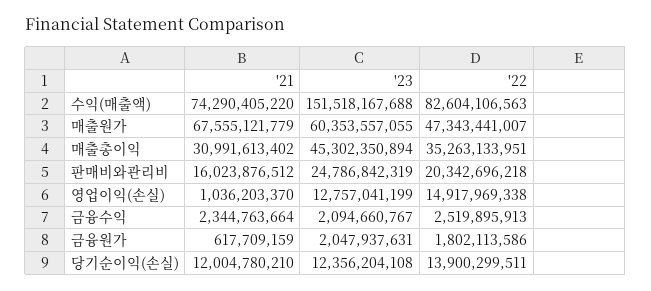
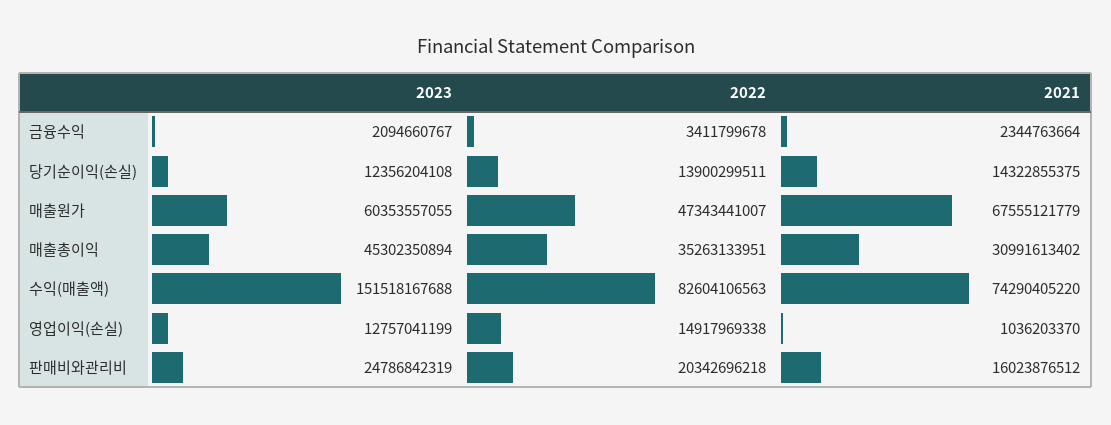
  {
    "'21": {
      "수익(매출액)": 74290405220,
      "매출원가": 67555121779,
      "매출총이익": 30991613402,
      "판매비와관리비": 16023876512,
      "영업이익(손실)": 1036203370,
      "금융수익": 2344763664,
-     "금융원가": 617709159,
-     "당기순이익(손실)": 12004780210
+     "당기순이익(손실)": 14322855375
    },
    "'23": {
      "수익(매출액)": 151518167688,
      "매출원가": 60353557055,
      "매출총이익": 45302350894,
      "판매비와관리비": 24786842319,
      "영업이익(손실)": 12757041199,
      "금융수익": 2094660767,
-     "금융원가": 2047937631,
      "당기순이익(손실)": 12356204108
    },
    "'22": {
      "수익(매출액)": 82604106563,
      "매출원가": 47343441007,
      "매출총이익": 35263133951,
      "판매비와관리비": 20342696218,
      "영업이익(손실)": 14917969338,
-     "금융수익": 2519895913,
+     "금융수익": 3411799678,
-     "금융원가": 1802113586,
      "당기순이익(손실)": 13900299511
    }
  }

